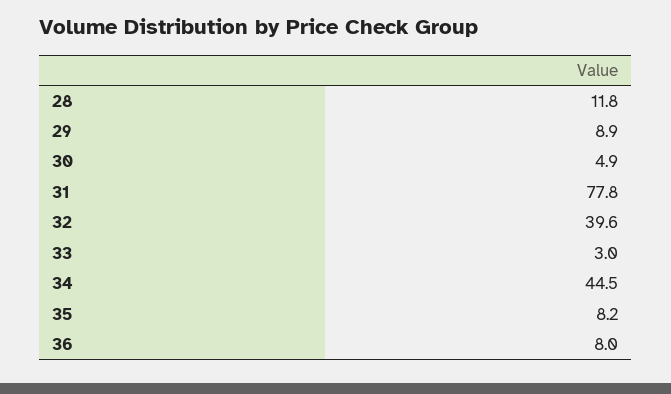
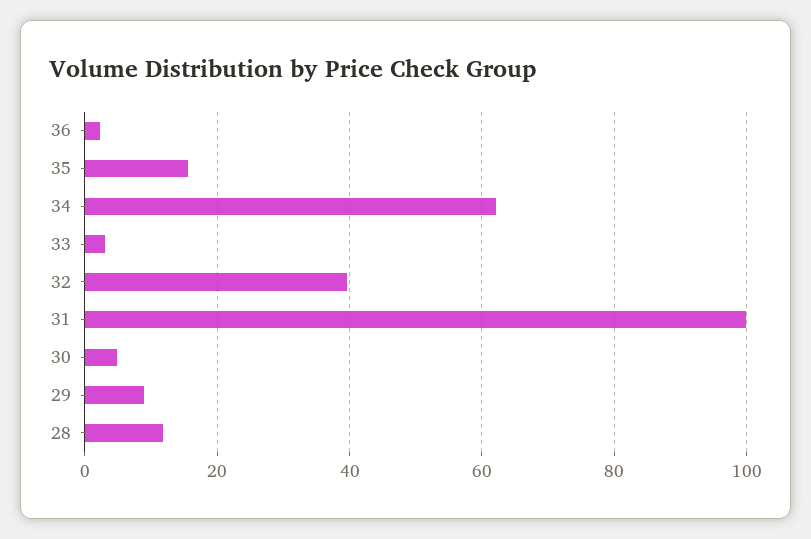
  {
    "28": 11.8,
    "29": 8.9,
    "30": 4.9,
-   "31": 77.8,
+   "31": 100,
    "32": 39.6,
    "33": 3,
-   "34": 44.5,
+   "34": 62,
-   "35": 8.2,
+   "35": 16,
-   "36": 8
+   "36": 2
  }

